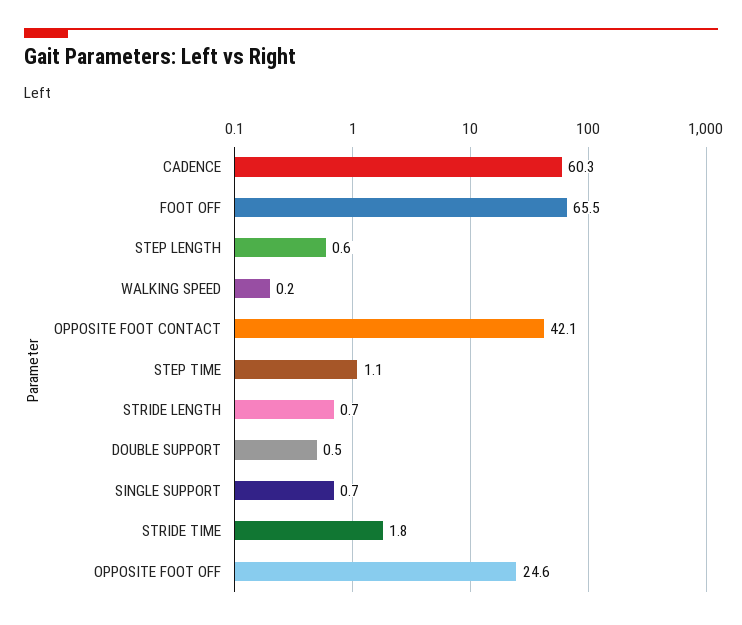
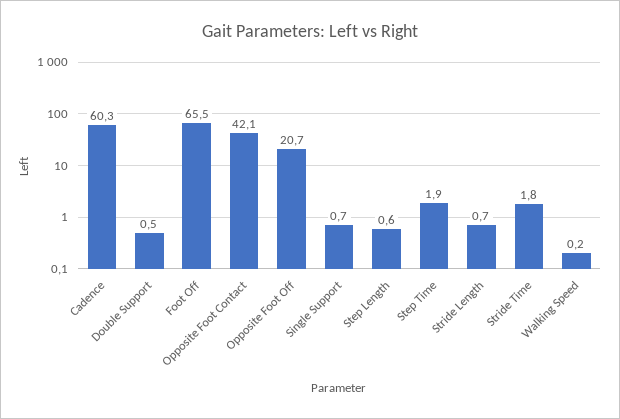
  {
    "CADENCE": 60.3,
    "FOOT OFF": 65.5,
    "STEP LENGTH": 0.6,
    "WALKING SPEED": 0.2,
    "OPPOSITE FOOT CONTACT": 42.1,
-   "STEP TIME": 1.1,
+   "STEP TIME": 1.9,
    "STRIDE LENGTH": 0.7,
    "DOUBLE SUPPORT": 0.5,
    "SINGLE SUPPORT": 0.7,
    "STRIDE TIME": 1.8,
-   "OPPOSITE FOOT OFF": 24.6
+   "OPPOSITE FOOT OFF": 20.7
  }

